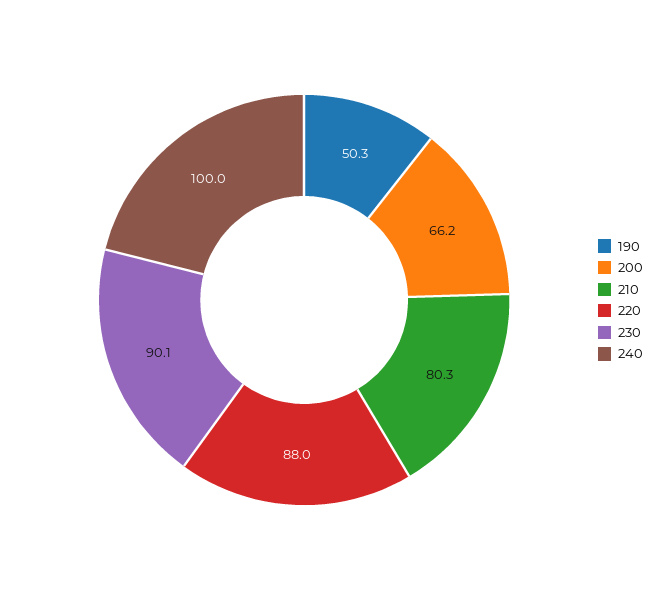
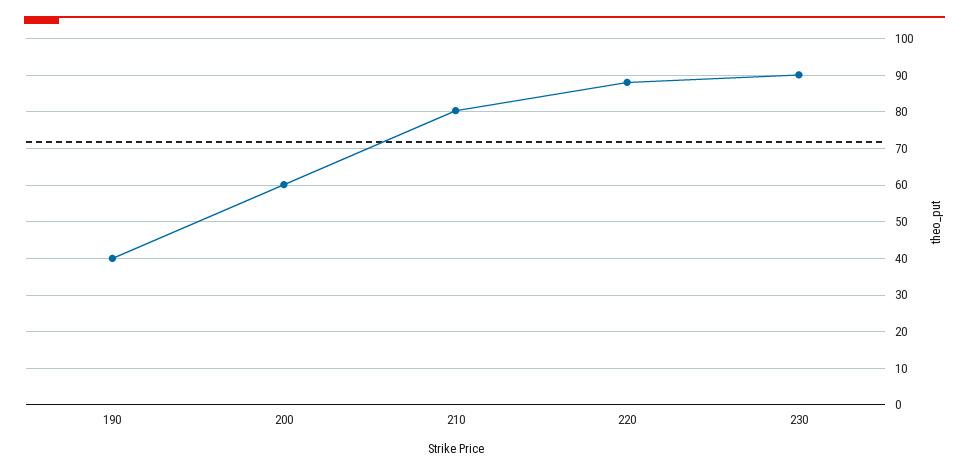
  {
-   "190": 50.3,
+   "190": 40,
-   "200": 66.2,
+   "200": 60,
    "210": 80.3,
    "220": 88,
-   "230": 90.1,
+   "230": 90.1
-   "240": 100
  }

